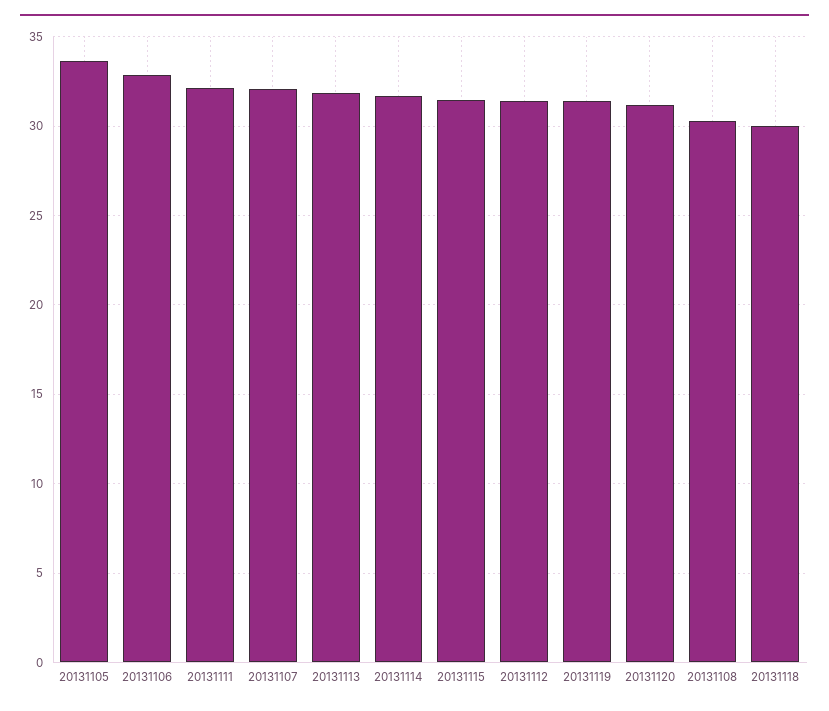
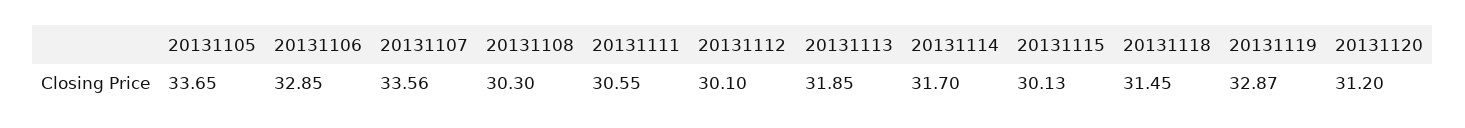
  {
    "20131105": 33.65,
    "20131106": 32.85,
-   "20131111": 32,
+   "20131111": 30.55,
-   "20131107": 32,
+   "20131107": 33.56,
    "20131113": 31.85,
    "20131114": 31.7,
-   "20131115": 31.5,
+   "20131115": 30.13,
-   "20131112": 31.5,
+   "20131112": 30.1,
-   "20131119": 31.5,
+   "20131119": 32.87,
    "20131120": 31.2,
    "20131108": 30.3,
-   "20131118": 30
+   "20131118": 31.45
  }

